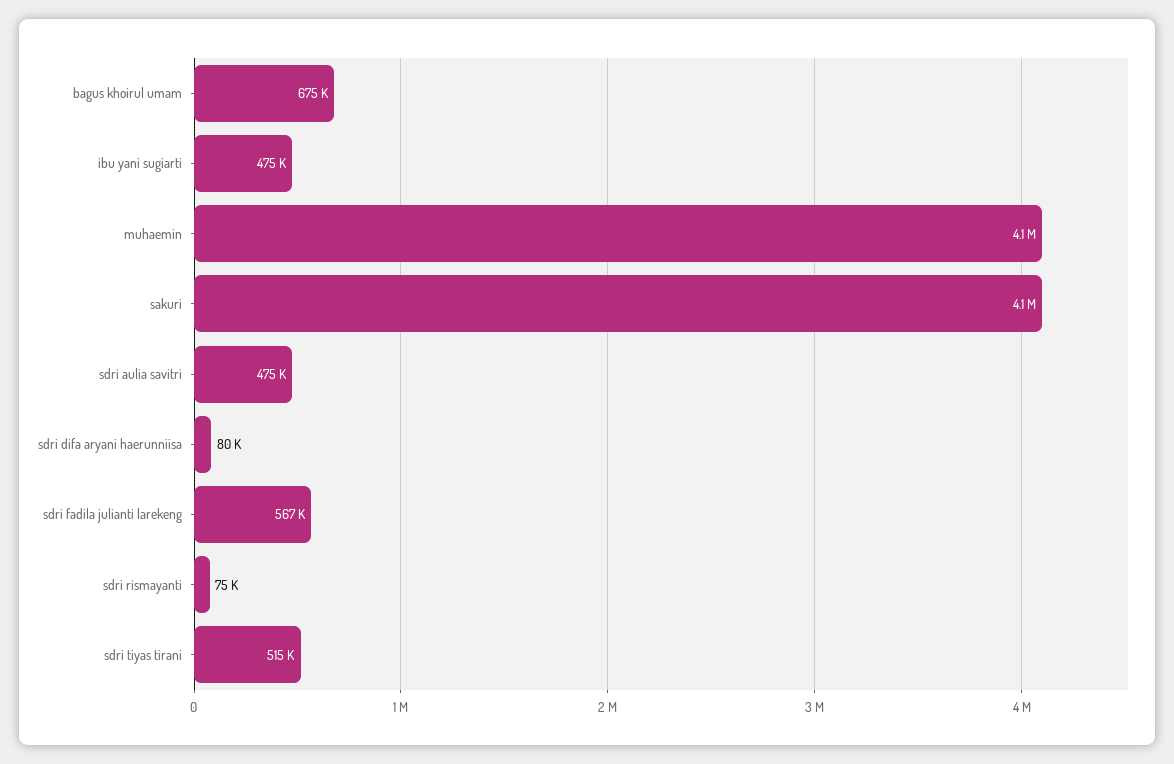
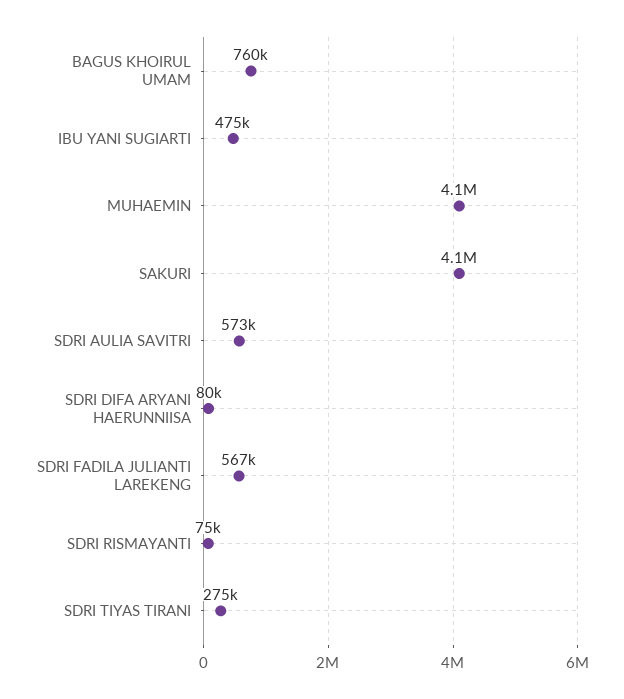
  {
-   "bagus khoirul umam": 675000,
+   "bagus khoirul umam": 760000,
    "ibu yani sugiarti": 475000,
    "muhaemin": 4100000,
    "sakuri": 4100000,
-   "sdri aulia savitri": 475000,
+   "sdri aulia savitri": 573000,
    "sdri difa aryani haerunniisa": 80000,
    "sdri fadila julianti larekeng": 567000,
    "sdri rismayanti": 75000,
-   "sdri tiyas tirani": 515000
+   "sdri tiyas tirani": 275000
  }

